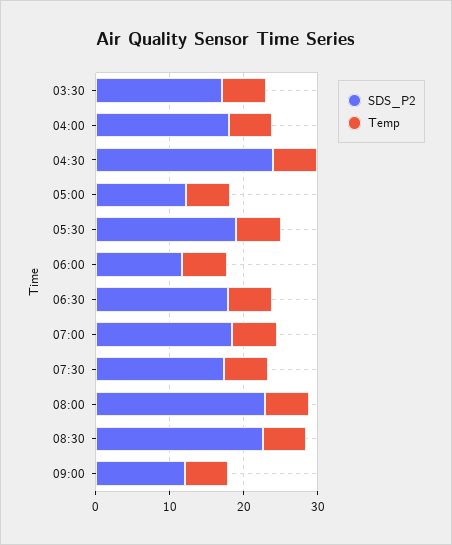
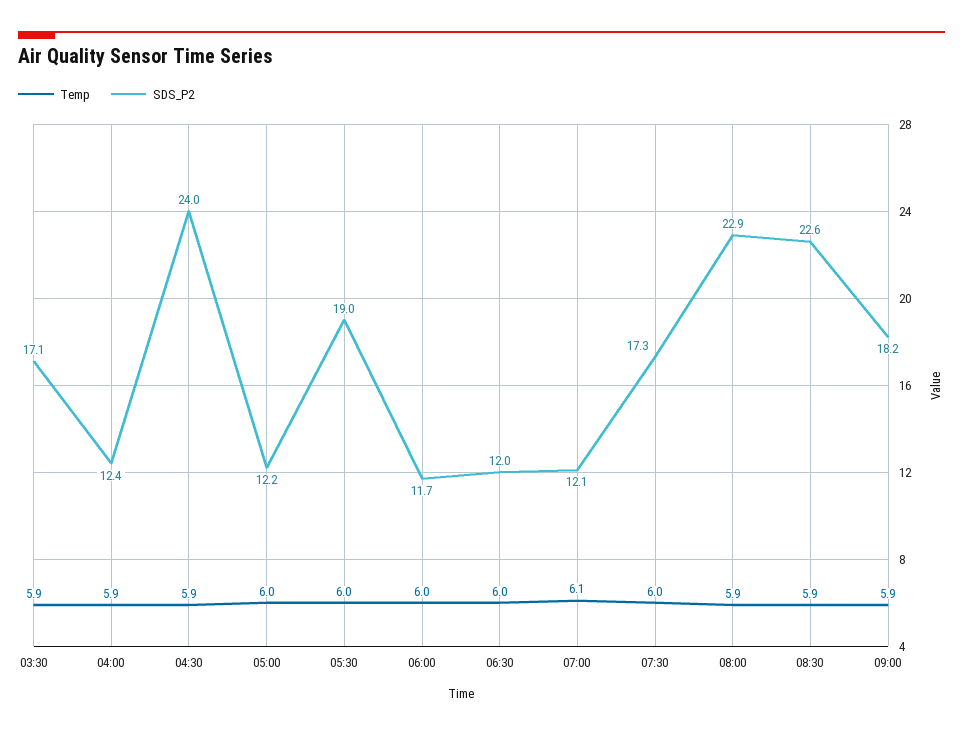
  {
    "SDS_P2": {
      "03:30": 17.1,
-     "04:00": 18,
+     "04:00": 12.4,
      "04:30": 24,
      "05:00": 12.2,
      "05:30": 19,
      "06:00": 11.7,
-     "06:30": 18,
+     "06:30": 12,
-     "07:00": 18,
+     "07:00": 12.1,
      "07:30": 17.3,
      "08:00": 22.9,
      "08:30": 22.6,
-     "09:00": 12
+     "09:00": 18.2
    },
    "Temp": {
      "03:30": 5.9,
      "04:00": 5.9,
      "04:30": 5.9,
      "05:00": 6,
      "05:30": 6,
      "06:00": 6,
      "06:30": 6,
      "07:00": 6.1,
      "07:30": 6,
      "08:00": 5.9,
      "08:30": 5.9,
      "09:00": 5.9
    }
  }

